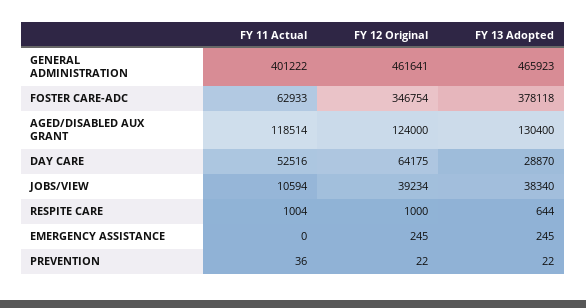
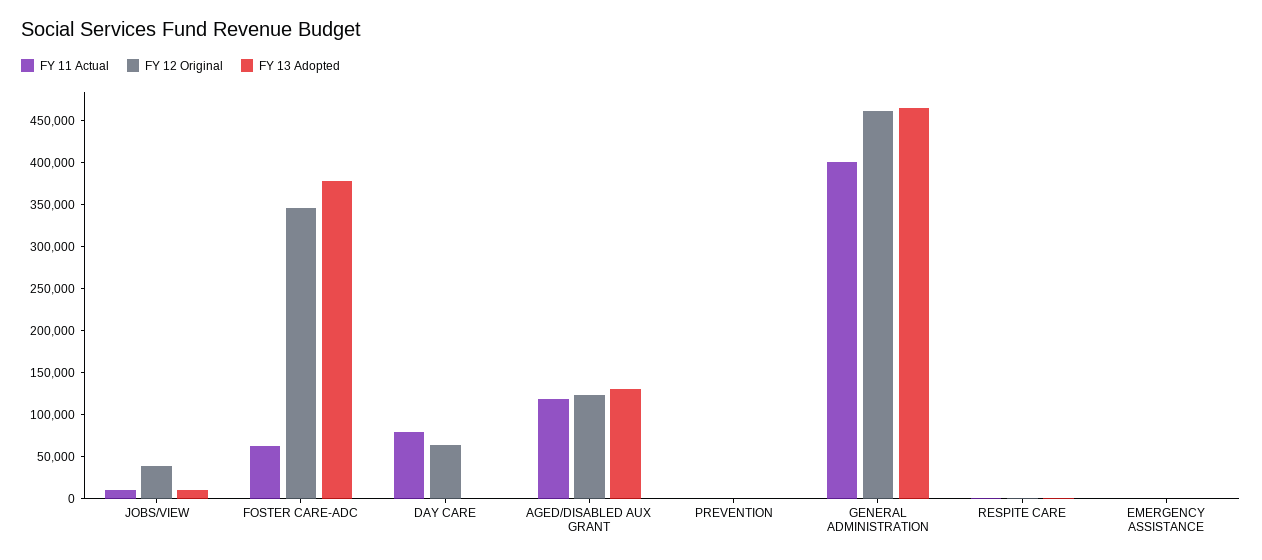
  {
    "FY 11 Actual": {
      "GENERAL ADMINISTRATION": 401222,
      "FOSTER CARE-ADC": 62933,
      "AGED/DISABLED AUX GRANT": 118514,
-     "DAY CARE": 52516,
+     "DAY CARE": 80000,
      "JOBS/VIEW": 10594,
      "RESPITE CARE": 1004,
      "EMERGENCY ASSISTANCE": 0,
      "PREVENTION": 36
    },
    "FY 12 Original": {
      "GENERAL ADMINISTRATION": 461641,
      "FOSTER CARE-ADC": 346754,
      "AGED/DISABLED AUX GRANT": 124000,
      "DAY CARE": 64175,
      "JOBS/VIEW": 39234,
      "RESPITE CARE": 1000,
      "EMERGENCY ASSISTANCE": 245,
      "PREVENTION": 22
    },
    "FY 13 Adopted": {
      "GENERAL ADMINISTRATION": 465923,
      "FOSTER CARE-ADC": 378118,
      "AGED/DISABLED AUX GRANT": 130400,
-     "DAY CARE": 28870,
+     "DAY CARE": 0,
-     "JOBS/VIEW": 38340,
+     "JOBS/VIEW": 10000,
      "RESPITE CARE": 644,
      "EMERGENCY ASSISTANCE": 245,
      "PREVENTION": 22
    }
  }

